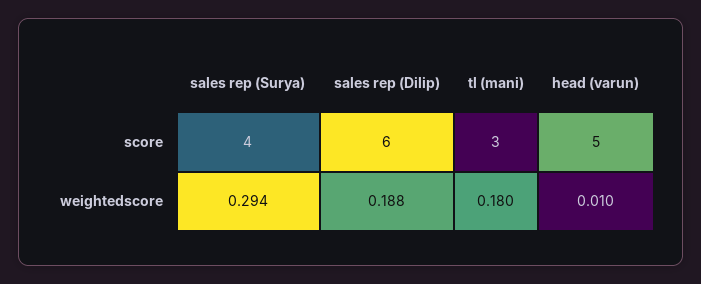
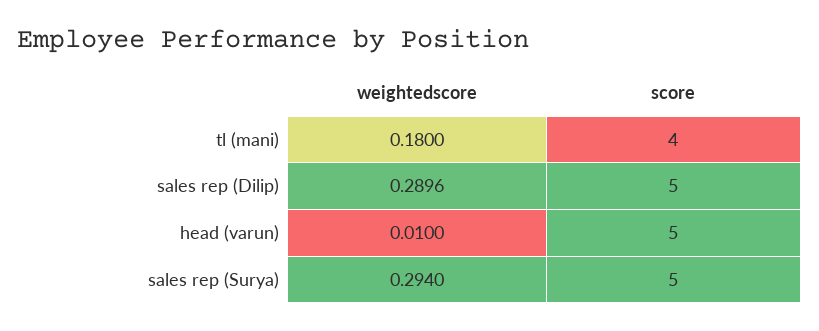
  {
    "sales rep (Surya)": {
-     "score": 4,
+     "score": 5,
      "weightedscore": 0.294
    },
    "sales rep (Dilip)": {
-     "score": 6,
+     "score": 5,
-     "weightedscore": 0.188
+     "weightedscore": 0.2896
    },
    "tl (mani)": {
-     "score": 3,
+     "score": 4,
      "weightedscore": 0.18
    },
    "head (varun)": {
      "score": 5,
      "weightedscore": 0.01
    }
  }

